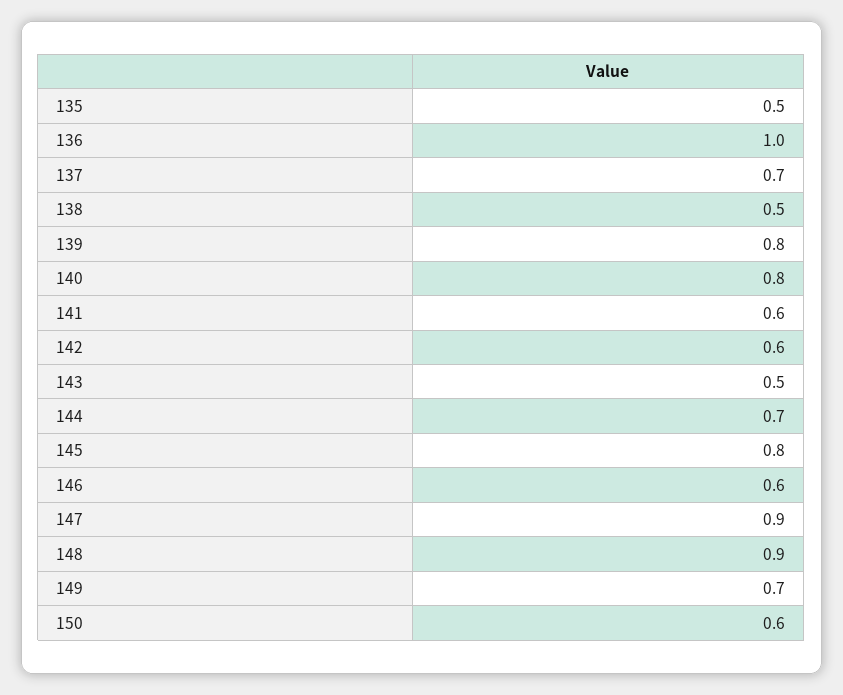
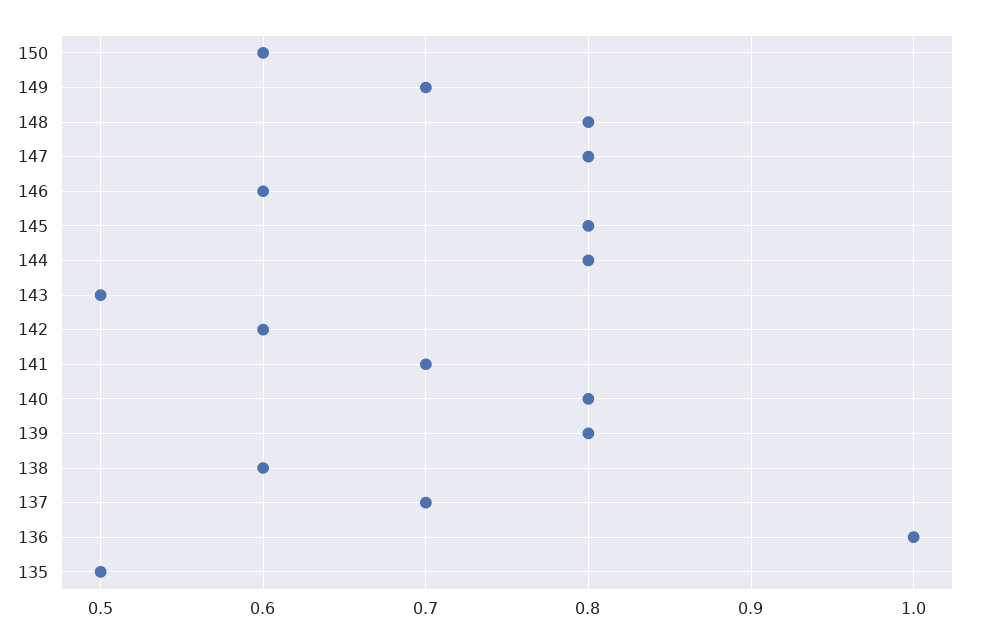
  {
    "135": 0.5,
    "136": 1,
    "137": 0.7,
-   "138": 0.5,
+   "138": 0.6,
    "139": 0.8,
    "140": 0.8,
-   "141": 0.6,
+   "141": 0.7,
    "142": 0.6,
    "143": 0.5,
-   "144": 0.7,
+   "144": 0.8,
    "145": 0.8,
    "146": 0.6,
-   "147": 0.9,
+   "147": 0.8,
-   "148": 0.9,
+   "148": 0.8,
    "149": 0.7,
    "150": 0.6
  }

